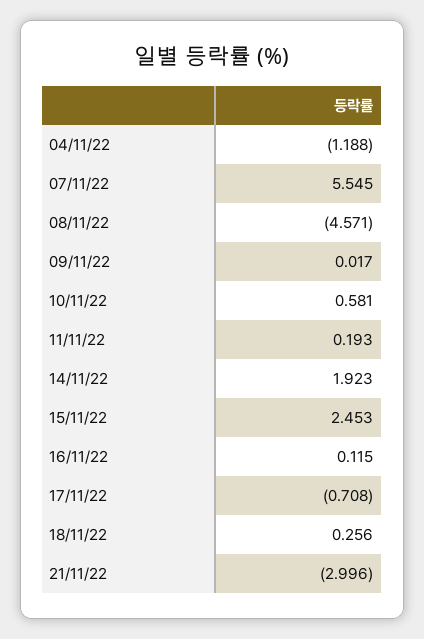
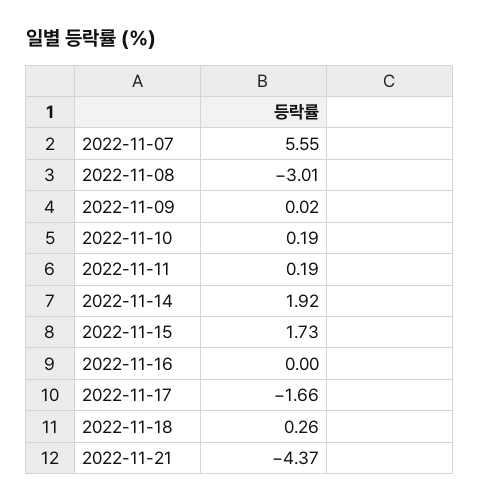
  {
-   "04/11/22": -1.188,
    "07/11/22": 5.545,
-   "08/11/22": -4.571,
+   "08/11/22": -3.01,
    "09/11/22": 0.017,
-   "10/11/22": 0.581,
+   "10/11/22": 0.19,
    "11/11/22": 0.193,
    "14/11/22": 1.923,
-   "15/11/22": 2.453,
+   "15/11/22": 1.73,
-   "16/11/22": 0.115,
+   "16/11/22": 0,
-   "17/11/22": -0.708,
+   "17/11/22": -1.66,
    "18/11/22": 0.256,
-   "21/11/22": -2.996
+   "21/11/22": -4.37
  }

